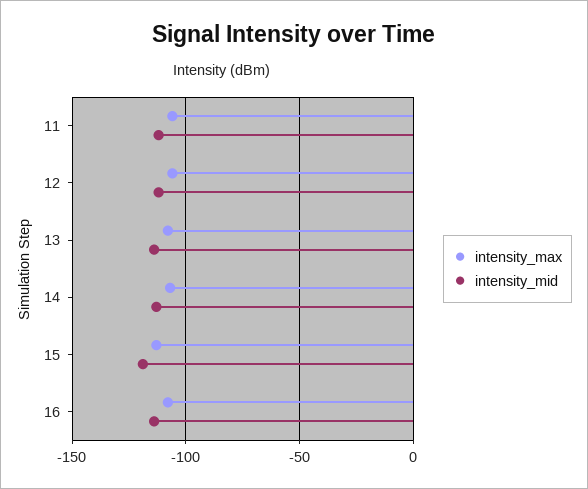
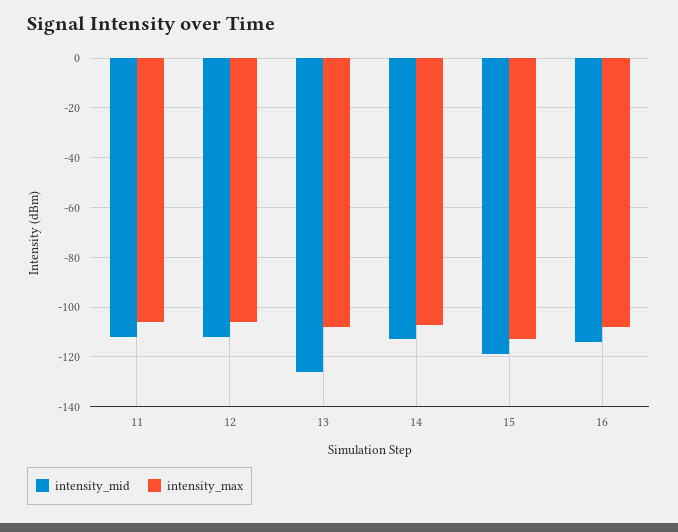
  {
    "intensity_max": {
      "11": -105,
      "12": -105,
      "13": -110,
      "14": -105,
      "15": -115,
      "16": -110
    },
    "intensity_mid": {
      "11": -110,
      "12": -110,
-     "13": -115,
+     "13": -125,
      "14": -115,
      "15": -120,
      "16": -115
    }
  }

